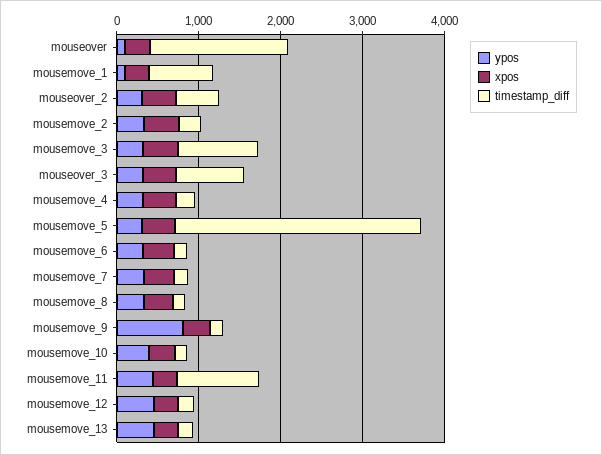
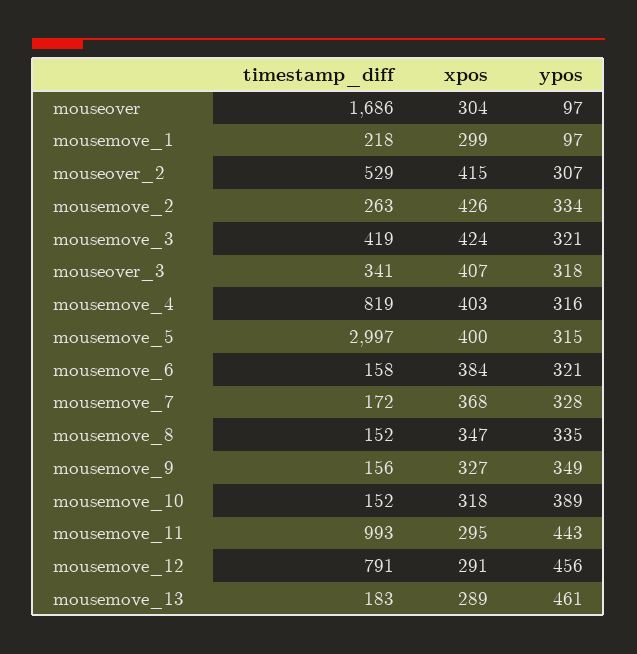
  {
    "ypos": {
      "mouseover": 97,
      "mousemove_1": 97,
      "mouseover_2": 307,
      "mousemove_2": 334,
      "mousemove_3": 321,
      "mouseover_3": 318,
      "mousemove_4": 316,
      "mousemove_5": 315,
      "mousemove_6": 321,
      "mousemove_7": 328,
      "mousemove_8": 335,
-     "mousemove_9": 800,
+     "mousemove_9": 349,
      "mousemove_10": 389,
      "mousemove_11": 443,
      "mousemove_12": 456,
      "mousemove_13": 461
    },
    "xpos": {
      "mouseover": 304,
      "mousemove_1": 299,
      "mouseover_2": 415,
      "mousemove_2": 426,
      "mousemove_3": 424,
      "mouseover_3": 407,
      "mousemove_4": 403,
      "mousemove_5": 400,
      "mousemove_6": 384,
      "mousemove_7": 368,
      "mousemove_8": 347,
      "mousemove_9": 327,
      "mousemove_10": 318,
      "mousemove_11": 295,
      "mousemove_12": 291,
      "mousemove_13": 289
    },
    "timestamp_diff": {
      "mouseover": 1686,
-     "mousemove_1": 800,
+     "mousemove_1": 218,
      "mouseover_2": 529,
      "mousemove_2": 263,
-     "mousemove_3": 1000,
+     "mousemove_3": 419,
-     "mouseover_3": 800,
+     "mouseover_3": 341,
-     "mousemove_4": 200,
+     "mousemove_4": 819,
      "mousemove_5": 2997,
      "mousemove_6": 158,
      "mousemove_7": 172,
      "mousemove_8": 152,
      "mousemove_9": 156,
      "mousemove_10": 152,
      "mousemove_11": 993,
-     "mousemove_12": 200,
+     "mousemove_12": 791,
      "mousemove_13": 183
    }
  }

